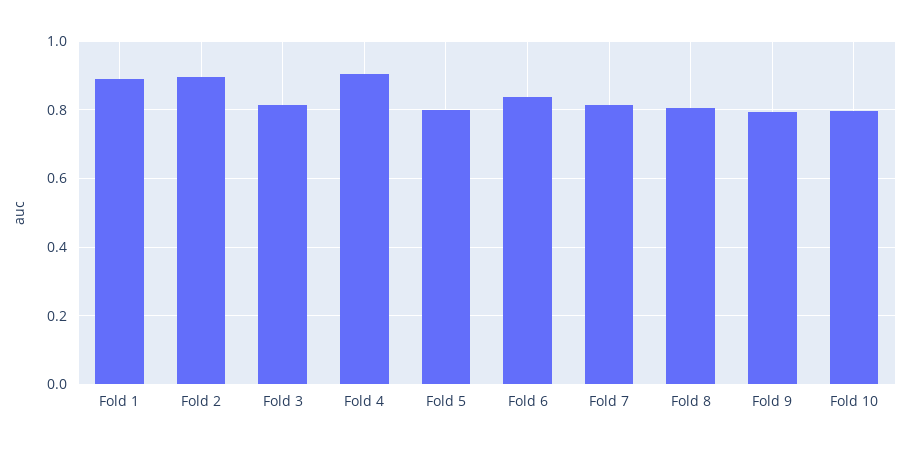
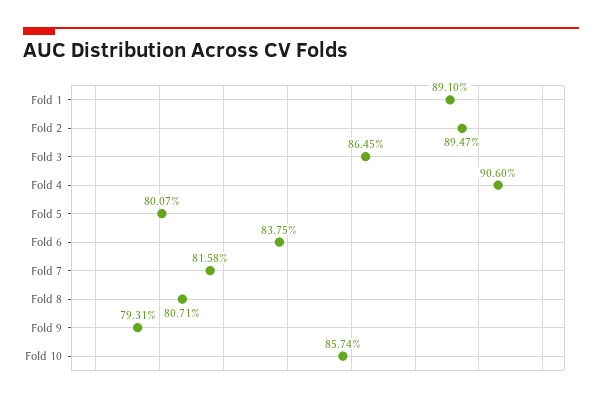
  {
    "Fold 1": 0.891,
    "Fold 2": 0.8947,
-   "Fold 3": 0.82,
+   "Fold 3": 0.8645,
    "Fold 4": 0.906,
    "Fold 5": 0.8007,
    "Fold 6": 0.8375,
    "Fold 7": 0.8158,
    "Fold 8": 0.8071,
    "Fold 9": 0.7931,
-   "Fold 10": 0.8
+   "Fold 10": 0.8574
  }

